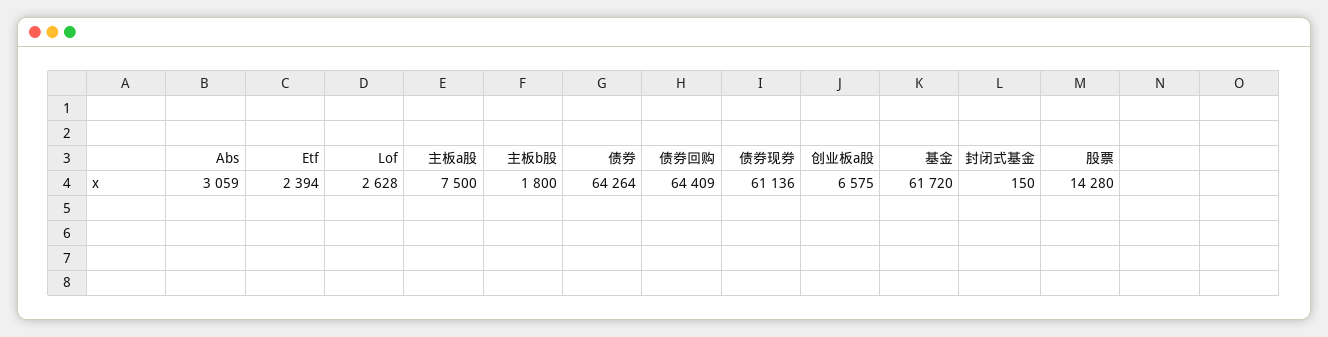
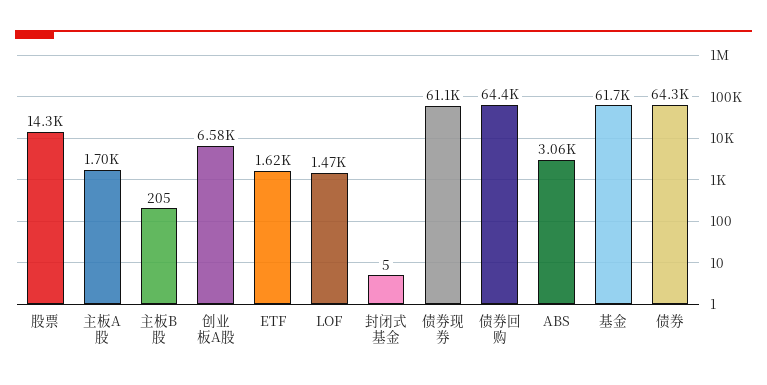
  {
    "Abs": 3059,
-   "Etf": 2394,
+   "Etf": 1620,
-   "Lof": 2628,
+   "Lof": 1470,
-   "主板a股": 7500,
+   "主板a股": 1700,
-   "主板b股": 1800,
+   "主板b股": 205,
    "债券": 64264,
    "债券回购": 64409,
    "债券现券": 61136,
    "创业板a股": 6575,
    "基金": 61720,
-   "封闭式基金": 150,
+   "封闭式基金": 5,
    "股票": 14280
  }

